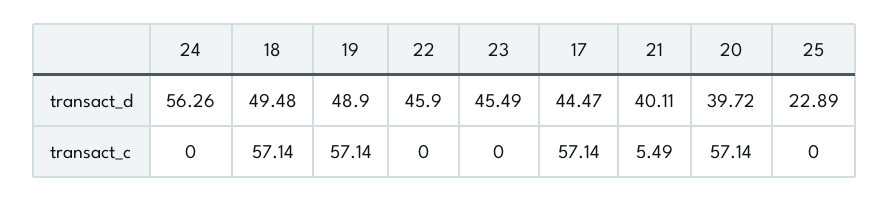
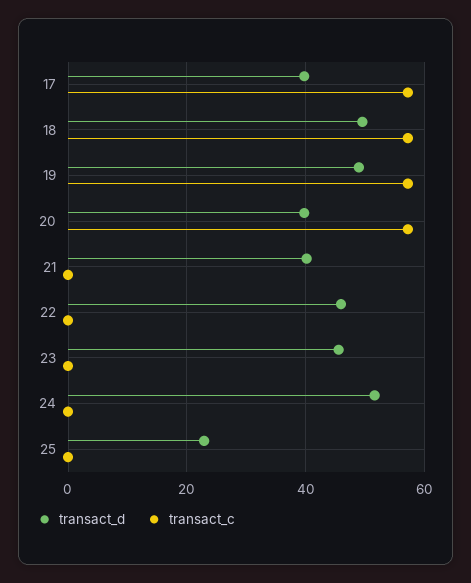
  {
    "transact_d": {
-     "24": 56.26,
+     "24": 52,
      "18": 49.48,
      "19": 48.9,
      "22": 45.9,
      "23": 45.49,
-     "17": 44.47,
+     "17": 40,
      "21": 40.11,
      "20": 39.72,
      "25": 22.89
    },
    "transact_c": {
      "24": 0,
      "18": 57.14,
      "19": 57.14,
      "22": 0,
      "23": 0,
      "17": 57.14,
-     "21": 5.49,
+     "21": 0,
      "20": 57.14,
      "25": 0
    }
  }

